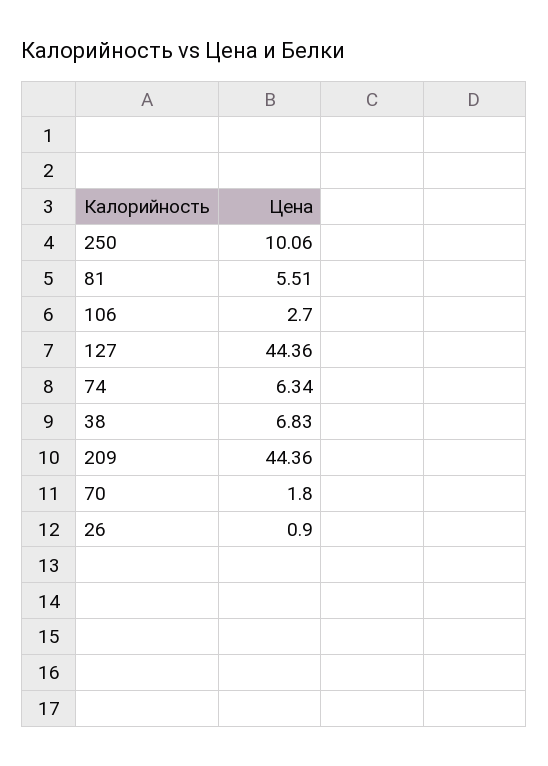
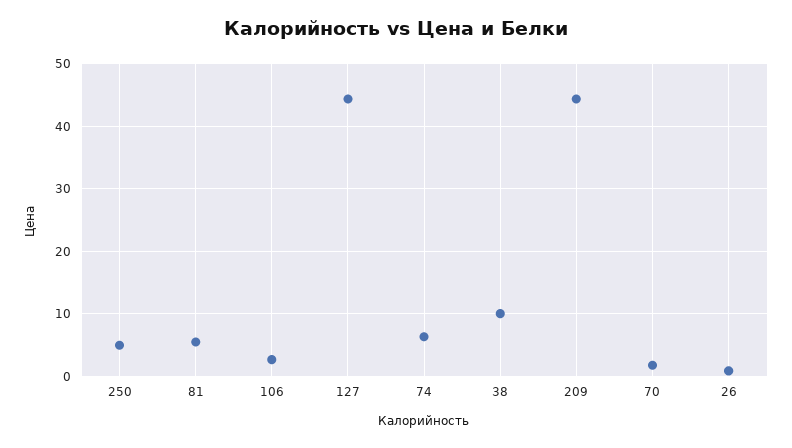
  {
-   "250": 10.06,
+   "250": 5,
    "81": 5.51,
    "106": 2.7,
    "127": 44.36,
    "74": 6.34,
-   "38": 6.83,
+   "38": 10,
    "209": 44.36,
    "70": 1.8,
    "26": 0.9
  }

